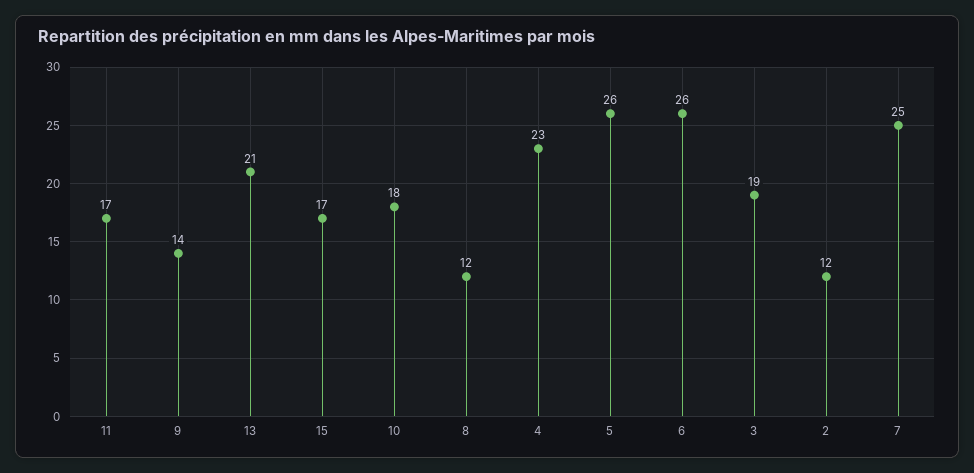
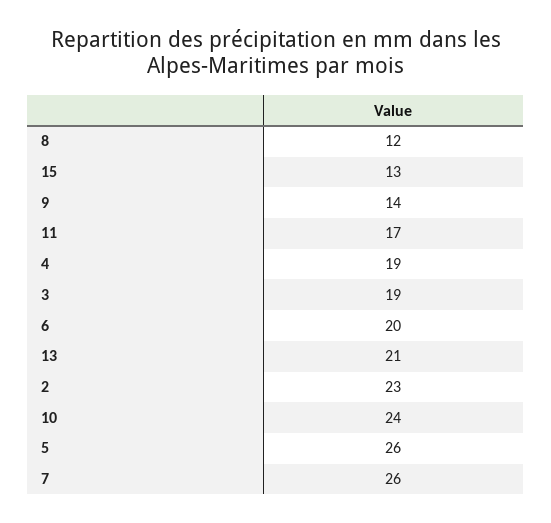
  {
    "11": 17,
    "9": 14,
    "13": 21,
-   "15": 17,
+   "15": 13,
-   "10": 18,
+   "10": 24,
    "8": 12,
-   "4": 23,
+   "4": 19,
    "5": 26,
-   "6": 26,
+   "6": 20,
    "3": 19,
-   "2": 12,
+   "2": 23,
-   "7": 25
+   "7": 26
  }

